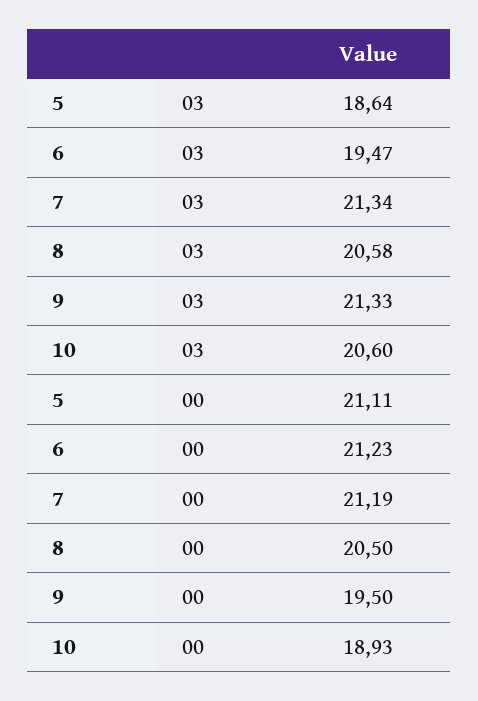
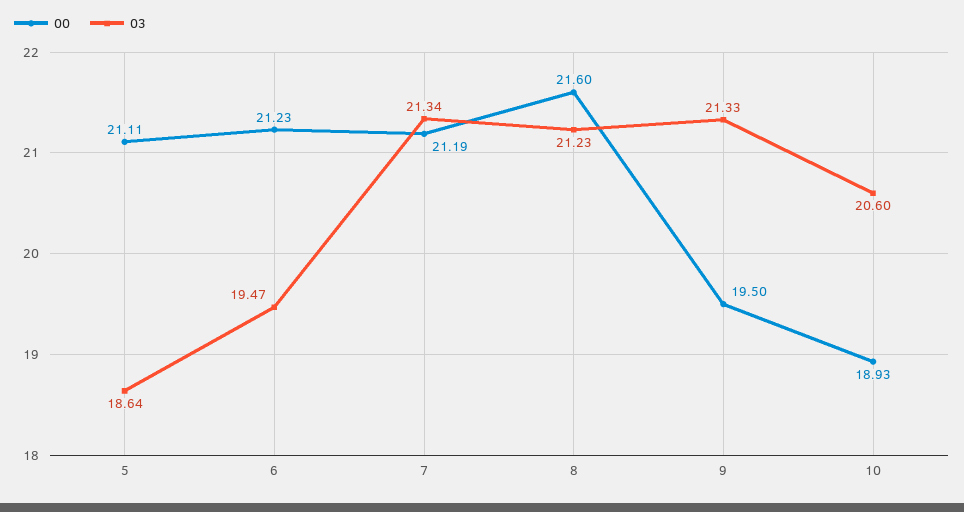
  {
    "03": {
      "5": 18.64,
      "6": 19.47,
      "7": 21.34,
-     "8": 20.58,
+     "8": 21.23,
      "9": 21.33,
      "10": 20.6
    },
    "00": {
      "5": 21.11,
      "6": 21.23,
      "7": 21.19,
-     "8": 20.5,
+     "8": 21.6,
      "9": 19.5,
      "10": 18.93
    }
  }

